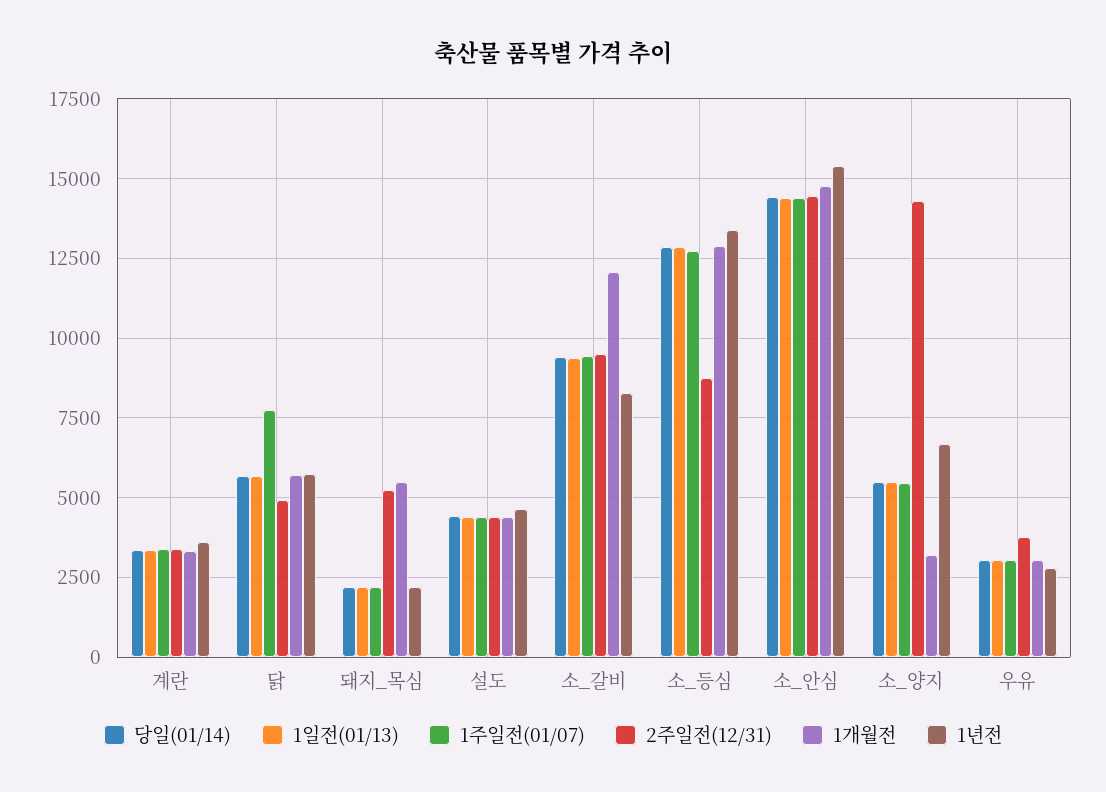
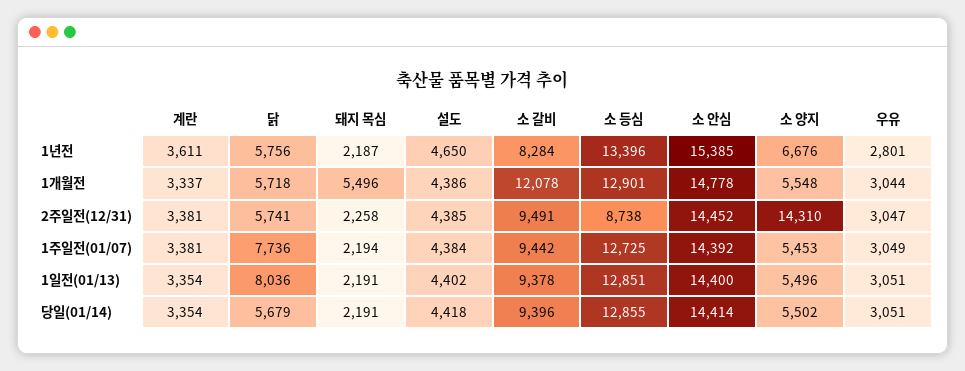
  {
    "당일(01/14)": {
      "계란": 3354,
      "닭": 5679,
      "돼지_목심": 2191,
      "설도": 4418,
      "소_갈비": 9396,
      "소_등심": 12855,
      "소_안심": 14414,
      "소_양지": 5502,
      "우유": 3051
    },
    "1일전(01/13)": {
      "계란": 3354,
-     "닭": 5750,
+     "닭": 8036,
      "돼지_목심": 2191,
      "설도": 4402,
      "소_갈비": 9378,
      "소_등심": 12851,
      "소_안심": 14400,
      "소_양지": 5496,
      "우유": 3051
    },
    "1주일전(01/07)": {
      "계란": 3381,
      "닭": 7736,
      "돼지_목심": 2194,
      "설도": 4384,
      "소_갈비": 9442,
      "소_등심": 12725,
      "소_안심": 14392,
      "소_양지": 5453,
      "우유": 3049
    },
    "2주일전(12/31)": {
      "계란": 3381,
-     "닭": 5000,
+     "닭": 5741,
-     "돼지_목심": 5250,
+     "돼지_목심": 2258,
      "설도": 4385,
      "소_갈비": 9491,
      "소_등심": 8738,
      "소_안심": 14452,
      "소_양지": 14310,
-     "우유": 3750
+     "우유": 3047
    },
    "1개월전": {
      "계란": 3337,
      "닭": 5718,
      "돼지_목심": 5496,
      "설도": 4386,
      "소_갈비": 12078,
      "소_등심": 12901,
      "소_안심": 14778,
-     "소_양지": 3250,
+     "소_양지": 5548,
      "우유": 3044
    },
    "1년전": {
      "계란": 3611,
      "닭": 5756,
      "돼지_목심": 2187,
      "설도": 4650,
      "소_갈비": 8284,
      "소_등심": 13396,
      "소_안심": 15385,
      "소_양지": 6676,
      "우유": 2801
    }
  }

